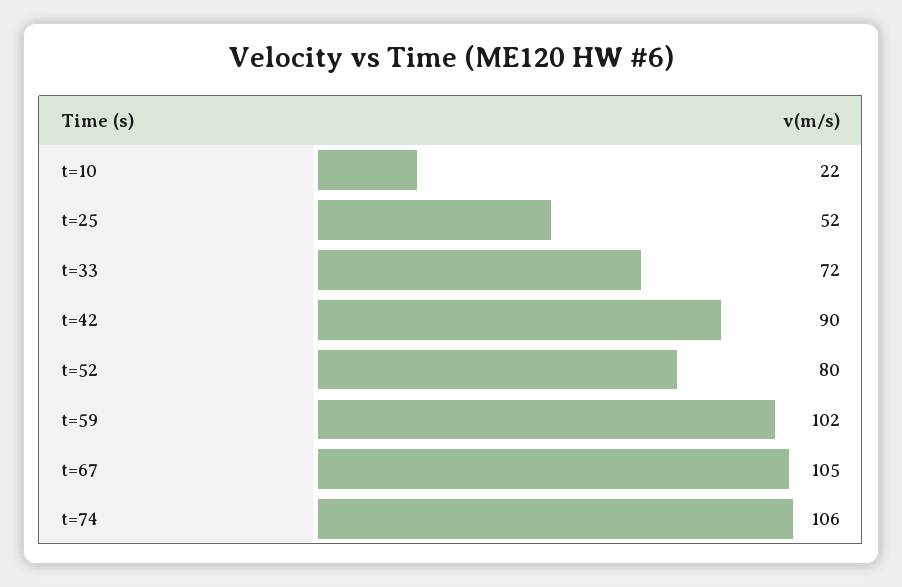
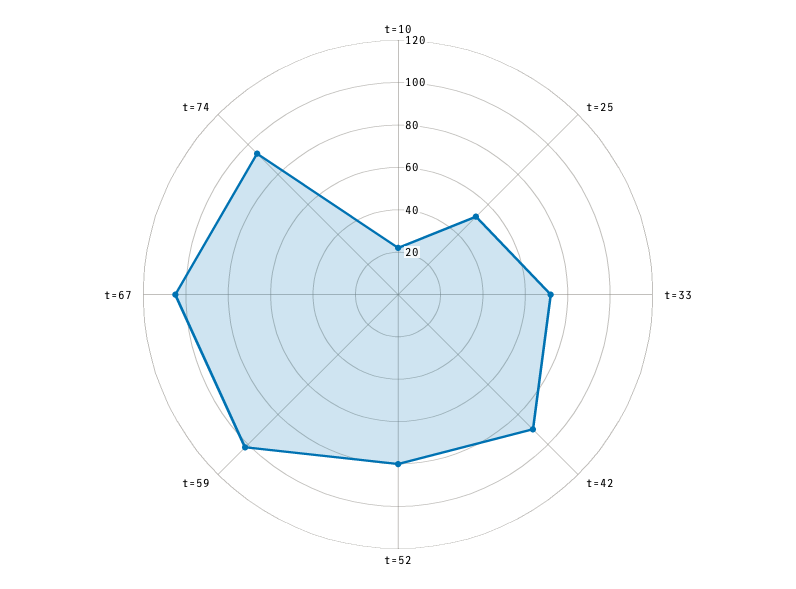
  {
    "t=10": 22,
    "t=25": 52,
    "t=33": 72,
    "t=42": 90,
    "t=52": 80,
    "t=59": 102,
    "t=67": 105,
-   "t=74": 106
+   "t=74": 95
  }

